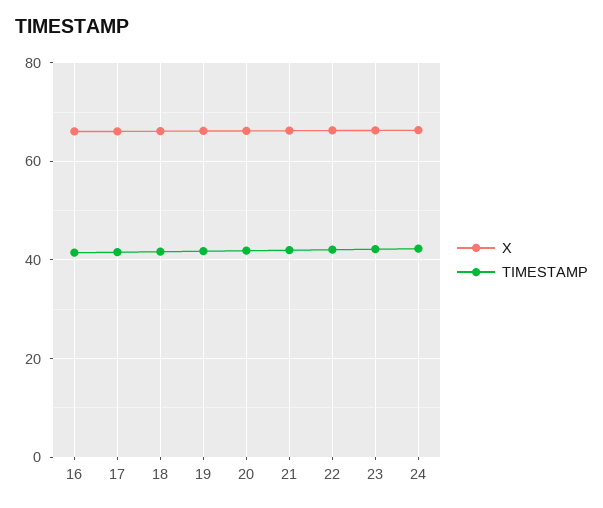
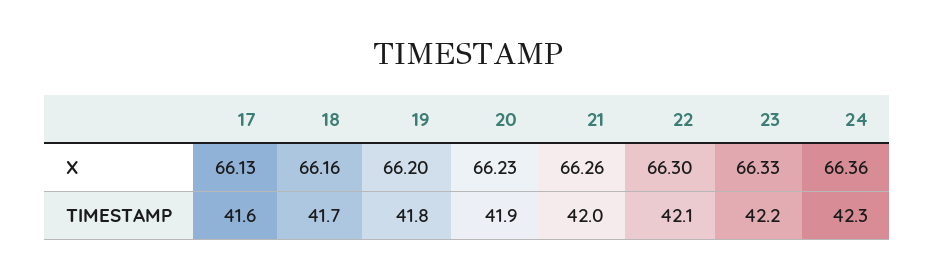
  {
    "X": {
-     "16": 66,
      "17": 66.13,
      "18": 66.16,
      "19": 66.2,
      "20": 66.23,
      "21": 66.26,
      "22": 66.3,
      "23": 66.33,
      "24": 66.36
    },
    "TIMESTAMP": {
-     "16": 42,
      "17": 41.6,
      "18": 41.7,
      "19": 41.8,
      "20": 41.9,
      "21": 42,
      "22": 42.1,
      "23": 42.2,
      "24": 42.3
    }
  }

